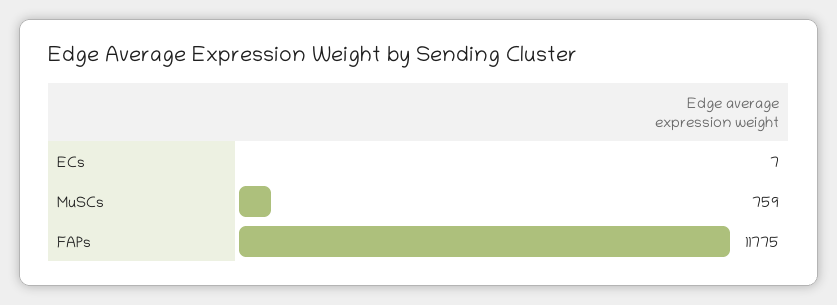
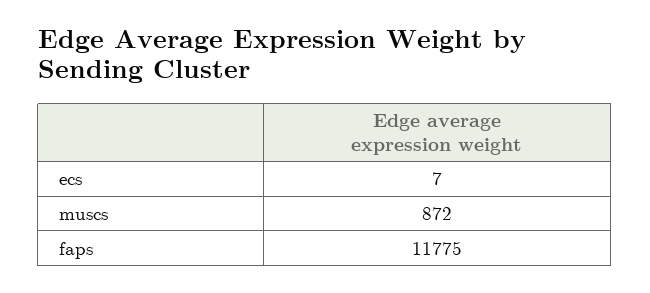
  {
    "ECs": 7,
-   "MuSCs": 759,
+   "MuSCs": 872,
    "FAPs": 11775
  }

